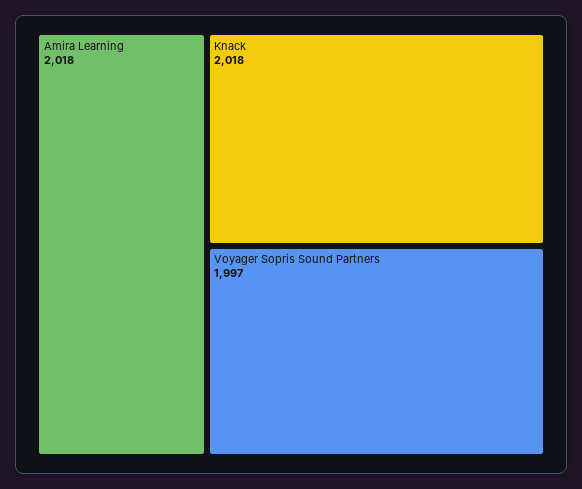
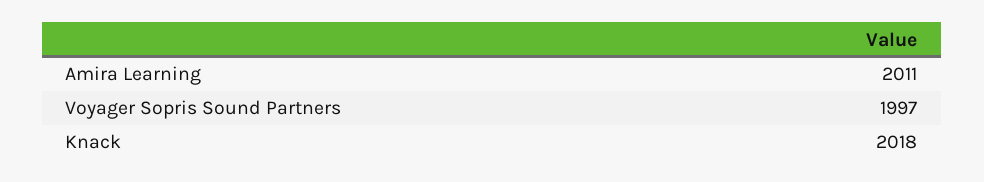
  {
-   "Amira Learning": 2018,
+   "Amira Learning": 2011,
    "Knack": 2018,
    "Voyager Sopris Sound Partners": 1997
  }

